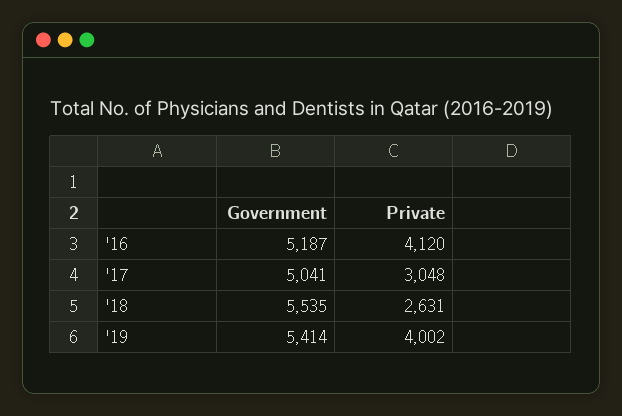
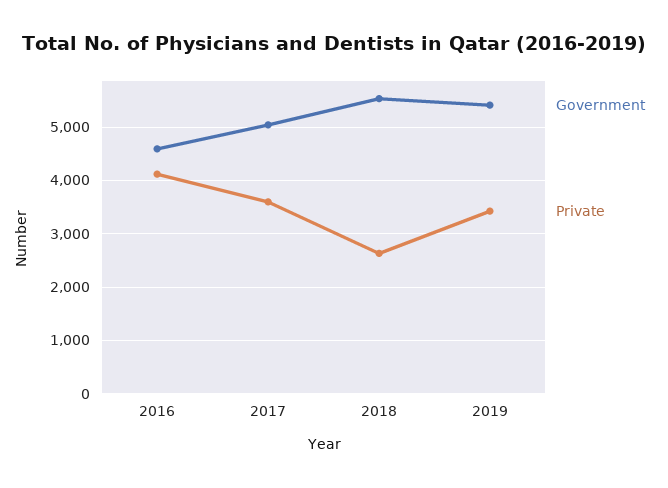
  {
    "Government": {
-     "'16": 5187,
+     "'16": 4600,
      "'17": 5041,
      "'18": 5535,
      "'19": 5414
    },
    "Private": {
      "'16": 4120,
-     "'17": 3048,
+     "'17": 3600,
      "'18": 2631,
-     "'19": 4002
+     "'19": 3400
    }
  }

